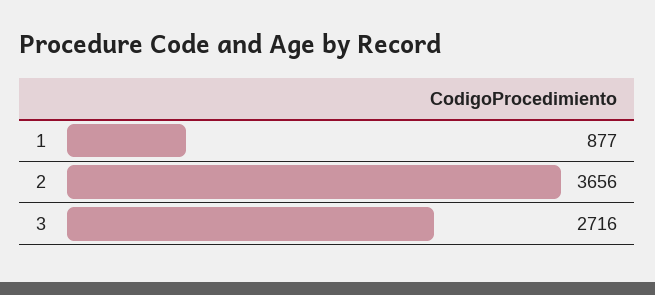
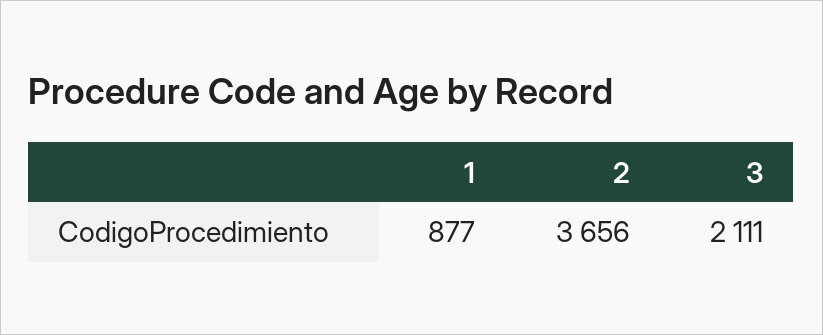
  {
    "1": 877,
    "2": 3656,
-   "3": 2716
+   "3": 2111
  }

